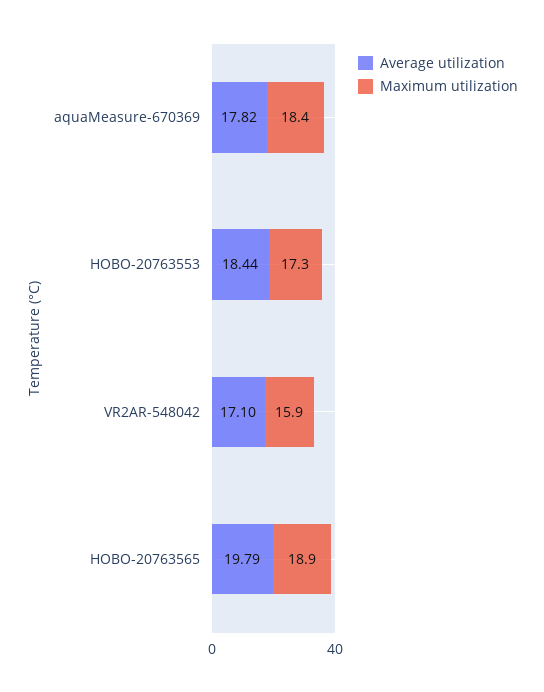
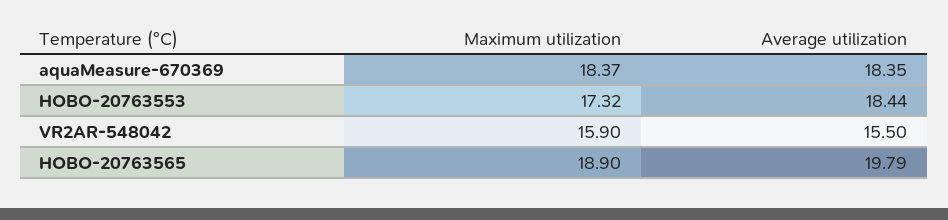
  {
    "Average utilization": {
-     "aquaMeasure-670369": 17.82,
+     "aquaMeasure-670369": 18.35,
      "HOBO-20763553": 18.44,
-     "VR2AR-548042": 17.1,
+     "VR2AR-548042": 15.5,
      "HOBO-20763565": 19.79
    },
    "Maximum utilization": {
      "aquaMeasure-670369": 18.37,
      "HOBO-20763553": 17.32,
      "VR2AR-548042": 15.9,
      "HOBO-20763565": 18.9
    }
  }

